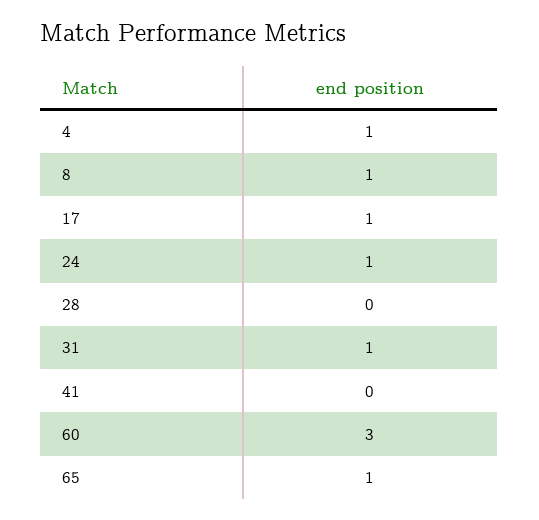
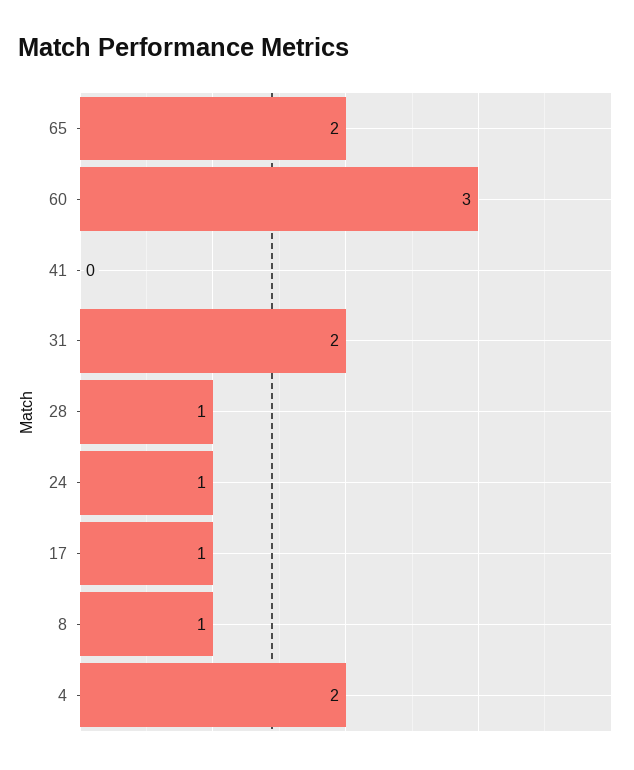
  {
-   "4": 1,
+   "4": 2,
    "8": 1,
    "17": 1,
    "24": 1,
-   "28": 0,
+   "28": 1,
-   "31": 1,
+   "31": 2,
    "41": 0,
    "60": 3,
-   "65": 1
+   "65": 2
  }

